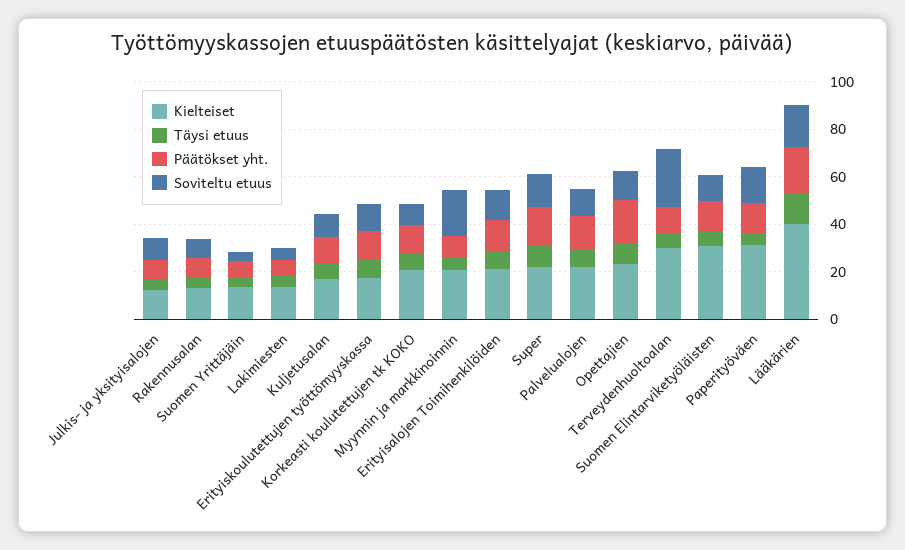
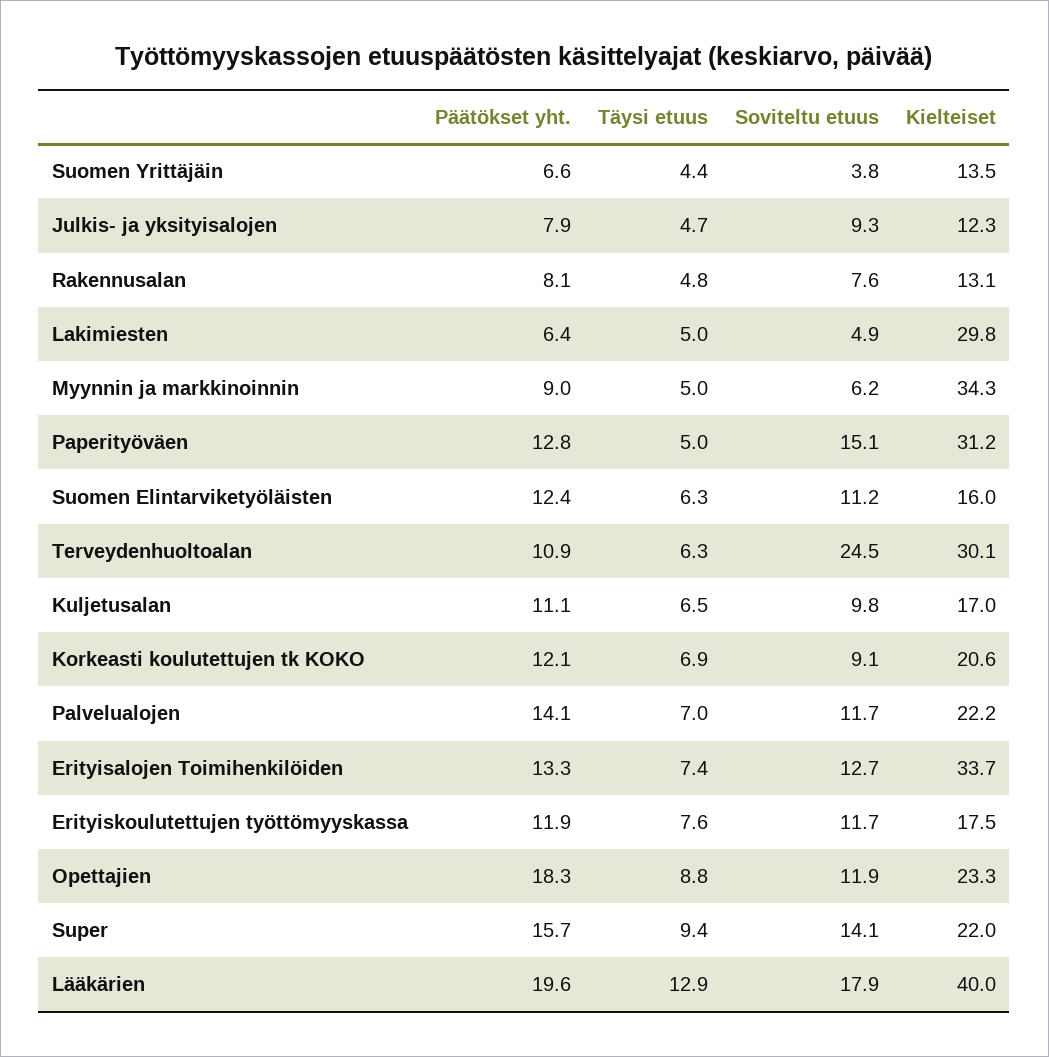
  {
    "Kielteiset": {
      "Julkis- ja yksityisalojen": 12.3,
      "Rakennusalan": 13.1,
      "Suomen Yrittäjäin": 13.5,
-     "Lakimiesten": 15,
+     "Lakimiesten": 29.8,
      "Kuljetusalan": 17,
      "Erityiskoulutettujen työttömyyskassa": 17.5,
      "Korkeasti koulutettujen tk KOKO": 20.6,
-     "Myynnin ja markkinoinnin": 20,
+     "Myynnin ja markkinoinnin": 34.3,
-     "Erityisalojen Toimihenkilöiden": 20,
+     "Erityisalojen Toimihenkilöiden": 33.7,
      "Super": 22,
      "Palvelualojen": 22.2,
      "Opettajien": 23.3,
      "Terveydenhuoltoalan": 30.1,
-     "Suomen Elintarviketyöläisten": 30,
+     "Suomen Elintarviketyöläisten": 16,
      "Paperityöväen": 31.2,
      "Lääkärien": 40
    },
    "Täysi etuus": {
      "Julkis- ja yksityisalojen": 4.7,
      "Rakennusalan": 4.8,
      "Suomen Yrittäjäin": 4.4,
      "Lakimiesten": 5,
      "Kuljetusalan": 6.5,
      "Erityiskoulutettujen työttömyyskassa": 7.6,
      "Korkeasti koulutettujen tk KOKO": 6.9,
      "Myynnin ja markkinoinnin": 5,
      "Erityisalojen Toimihenkilöiden": 7.4,
      "Super": 9.4,
      "Palvelualojen": 7,
      "Opettajien": 8.8,
      "Terveydenhuoltoalan": 6.3,
      "Suomen Elintarviketyöläisten": 6.3,
      "Paperityöväen": 5,
      "Lääkärien": 12.9
    },
    "Päätökset yht.": {
      "Julkis- ja yksityisalojen": 7.9,
      "Rakennusalan": 8.1,
      "Suomen Yrittäjäin": 6.6,
      "Lakimiesten": 6.4,
      "Kuljetusalan": 11.1,
      "Erityiskoulutettujen työttömyyskassa": 11.9,
      "Korkeasti koulutettujen tk KOKO": 12.1,
      "Myynnin ja markkinoinnin": 9,
      "Erityisalojen Toimihenkilöiden": 13.3,
      "Super": 15.7,
      "Palvelualojen": 14.1,
      "Opettajien": 18.3,
      "Terveydenhuoltoalan": 10.9,
      "Suomen Elintarviketyöläisten": 12.4,
      "Paperityöväen": 12.8,
      "Lääkärien": 19.6
    },
    "Soviteltu etuus": {
      "Julkis- ja yksityisalojen": 9.3,
      "Rakennusalan": 7.6,
      "Suomen Yrittäjäin": 3.8,
      "Lakimiesten": 4.9,
      "Kuljetusalan": 9.8,
      "Erityiskoulutettujen työttömyyskassa": 11.7,
      "Korkeasti koulutettujen tk KOKO": 9.1,
-     "Myynnin ja markkinoinnin": 20,
+     "Myynnin ja markkinoinnin": 6.2,
      "Erityisalojen Toimihenkilöiden": 12.7,
      "Super": 14.1,
      "Palvelualojen": 11.7,
      "Opettajien": 11.9,
      "Terveydenhuoltoalan": 24.5,
      "Suomen Elintarviketyöläisten": 11.2,
      "Paperityöväen": 15.1,
      "Lääkärien": 17.9
    }
  }

